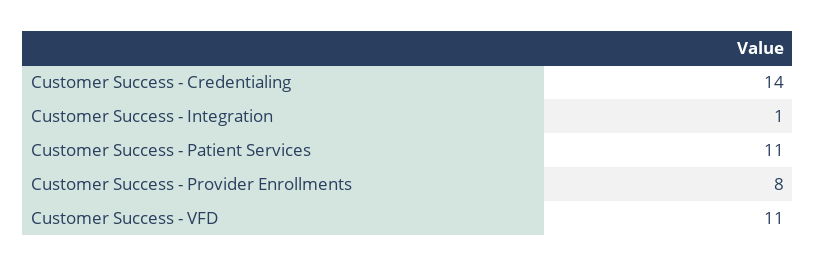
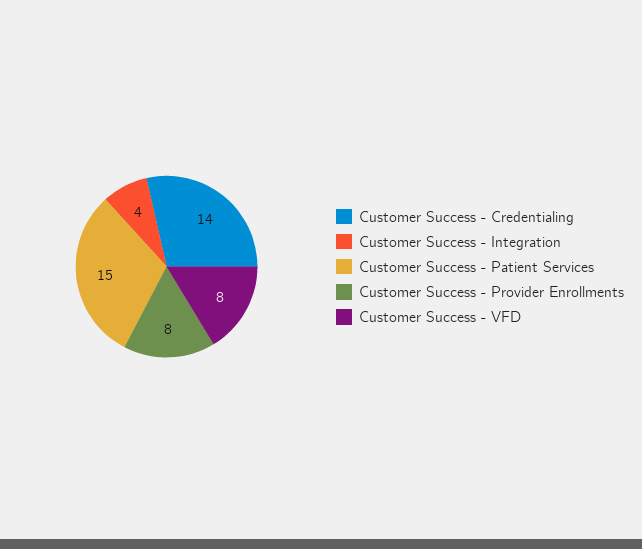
  {
    "Customer Success - Credentialing": 14,
-   "Customer Success - Integration": 1,
+   "Customer Success - Integration": 4,
-   "Customer Success - Patient Services": 11,
+   "Customer Success - Patient Services": 15,
    "Customer Success - Provider Enrollments": 8,
-   "Customer Success - VFD": 11
+   "Customer Success - VFD": 8
  }

